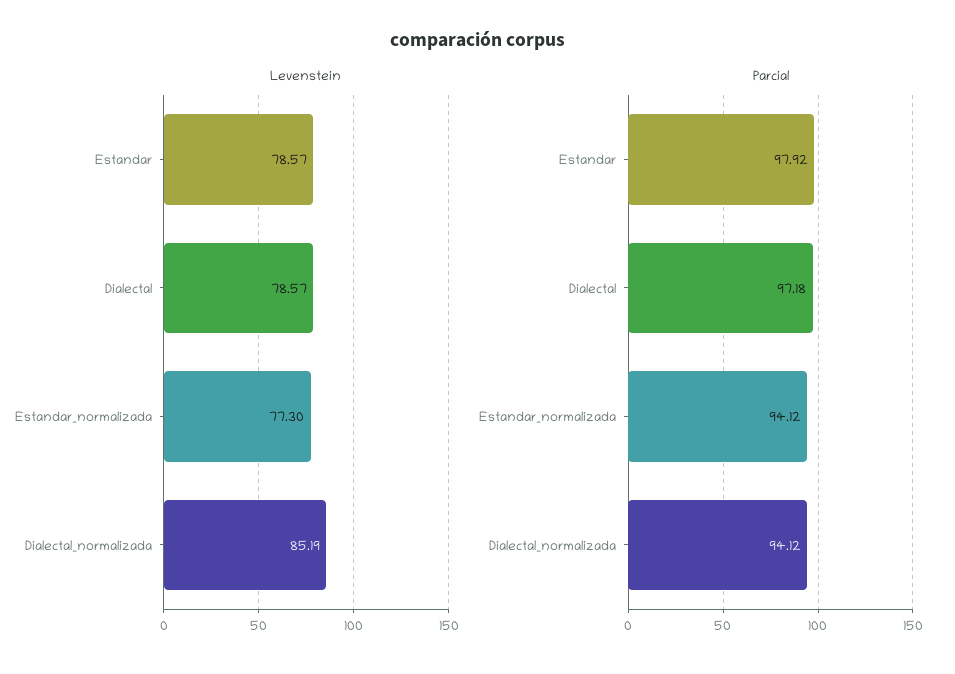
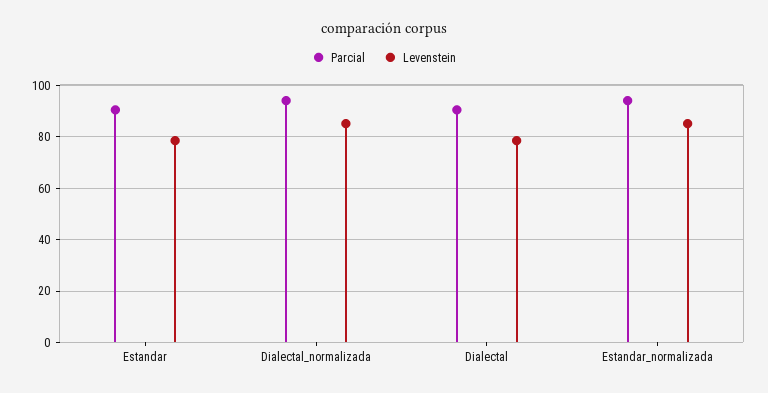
  {
    "Levenstein": {
      "Estandar": 78.57,
      "Dialectal": 78.57,
-     "Estandar_normalizada": 77.3,
+     "Estandar_normalizada": 85,
      "Dialectal_normalizada": 85.19
    },
    "Parcial": {
-     "Estandar": 97.92,
+     "Estandar": 90,
-     "Dialectal": 97.18,
+     "Dialectal": 90,
      "Estandar_normalizada": 94.12,
      "Dialectal_normalizada": 94.12
    }
  }

